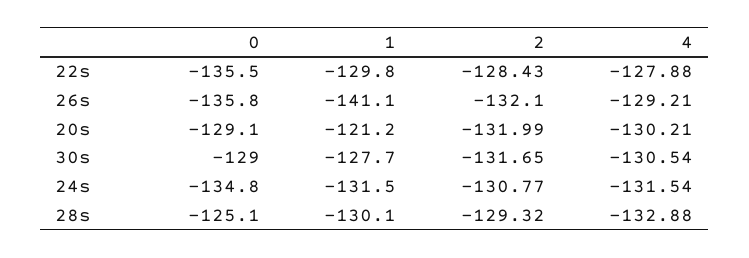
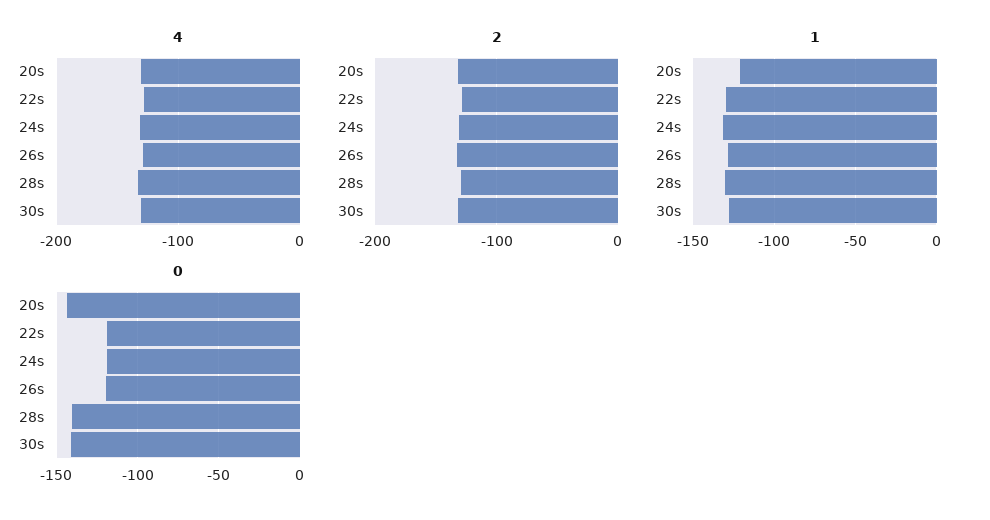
  {
    "0": {
-     "22s": -135.5,
+     "22s": -120,
-     "26s": -135.8,
+     "26s": -120,
-     "20s": -129.1,
+     "20s": -145,
-     "30s": -129,
+     "30s": -140,
-     "24s": -134.8,
+     "24s": -120,
-     "28s": -125.1
+     "28s": -140
    },
    "1": {
      "22s": -129.8,
-     "26s": -141.1,
+     "26s": -130,
      "20s": -121.2,
      "30s": -127.7,
      "24s": -131.5,
      "28s": -130.1
    },
    "2": {
      "22s": -128.43,
      "26s": -132.1,
      "20s": -131.99,
      "30s": -131.65,
      "24s": -130.77,
      "28s": -129.32
    },
    "4": {
      "22s": -127.88,
      "26s": -129.21,
      "20s": -130.21,
      "30s": -130.54,
      "24s": -131.54,
      "28s": -132.88
    }
  }

